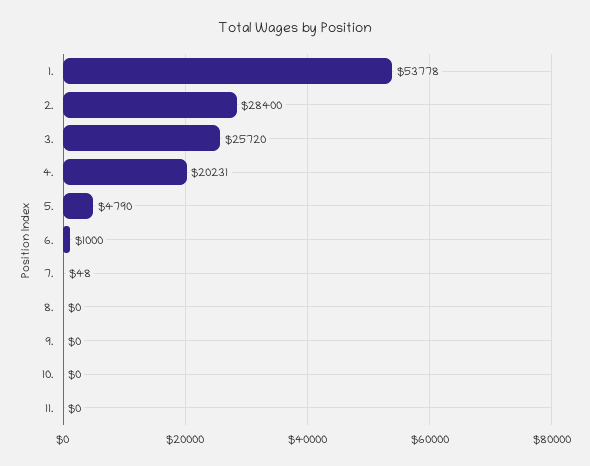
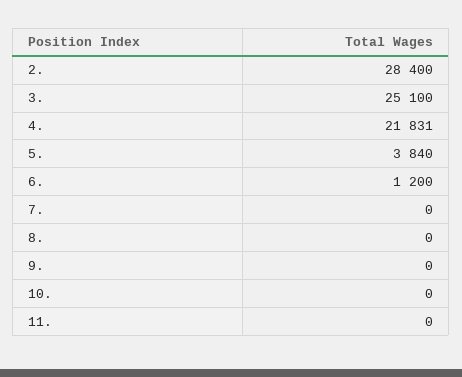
  {
-   "1.": 53778,
    "2.": 28400,
-   "3.": 25720,
+   "3.": 25100,
-   "4.": 20231,
+   "4.": 21831,
-   "5.": 4790,
+   "5.": 3840,
-   "6.": 1000,
+   "6.": 1200,
-   "7.": 48,
+   "7.": 0,
    "8.": 0,
    "9.": 0,
    "10.": 0,
    "11.": 0
  }

